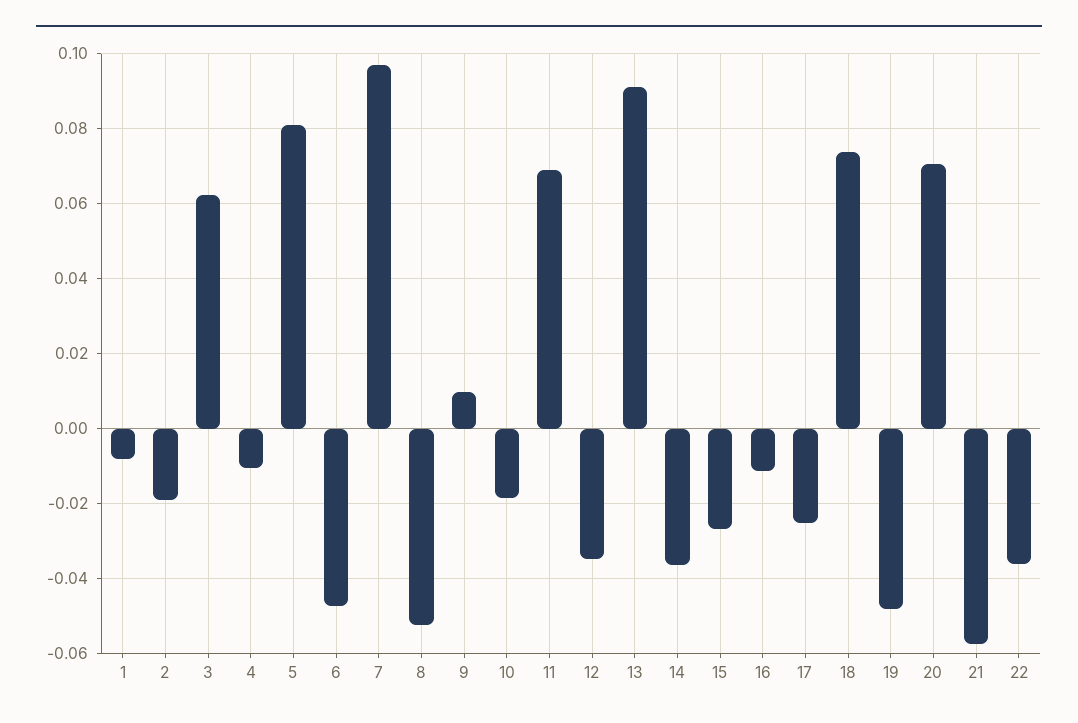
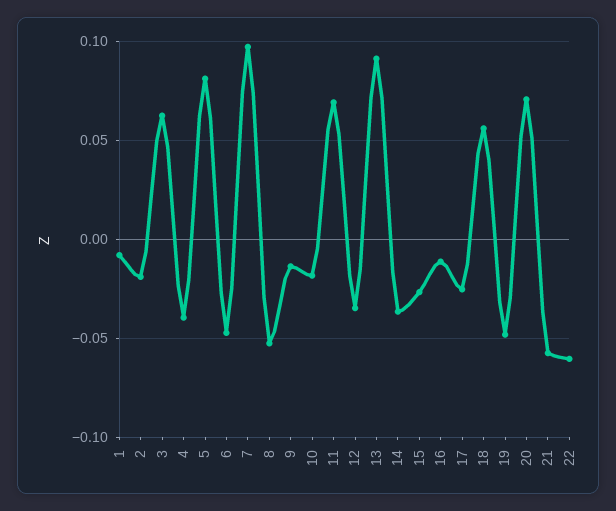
  {
    "1": -0.008,
    "2": -0.02,
    "3": 0.062,
-   "4": -0.01,
+   "4": -0.04,
    "5": 0.082,
    "6": -0.048,
    "7": 0.098,
    "8": -0.052,
-   "9": 0.01,
+   "9": -0.015,
    "10": -0.018,
    "11": 0.07,
    "12": -0.034,
    "13": 0.092,
    "14": -0.036,
    "15": -0.026,
    "16": -0.012,
    "17": -0.026,
-   "18": 0.074,
+   "18": 0.055,
    "19": -0.048,
    "20": 0.07,
    "21": -0.058,
-   "22": -0.036
+   "22": -0.06
  }

